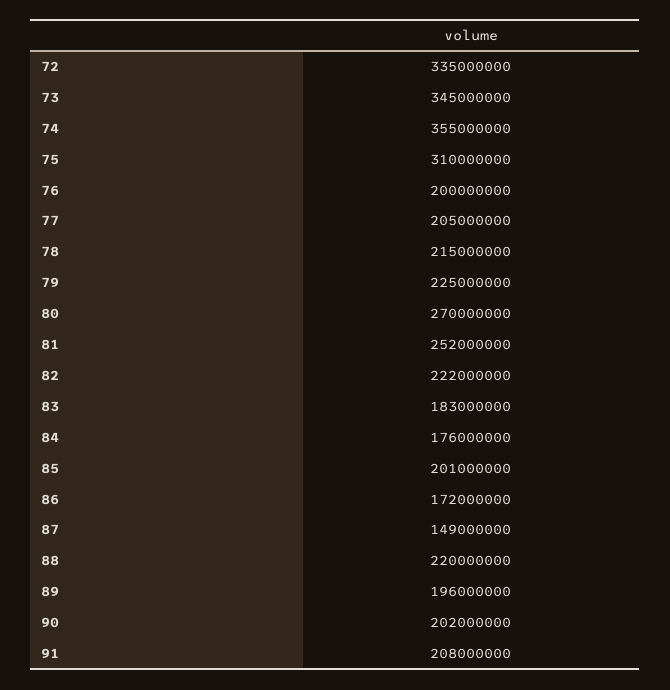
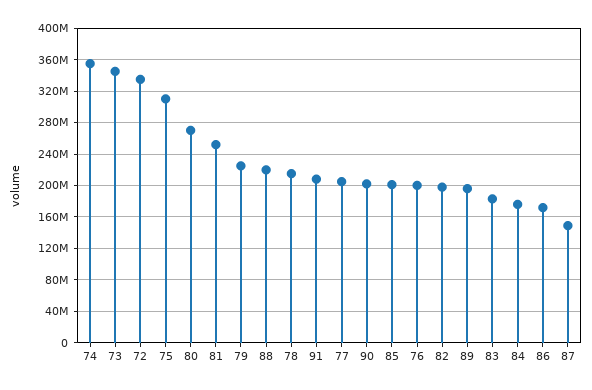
  {
    "72": 335000000,
    "73": 345000000,
    "74": 355000000,
    "75": 310000000,
    "76": 200000000,
    "77": 205000000,
    "78": 215000000,
    "79": 225000000,
    "80": 270000000,
    "81": 252000000,
-   "82": 222000000,
+   "82": 200000000,
    "83": 183000000,
    "84": 176000000,
    "85": 201000000,
    "86": 172000000,
    "87": 149000000,
    "88": 220000000,
    "89": 196000000,
    "90": 202000000,
    "91": 208000000
  }

